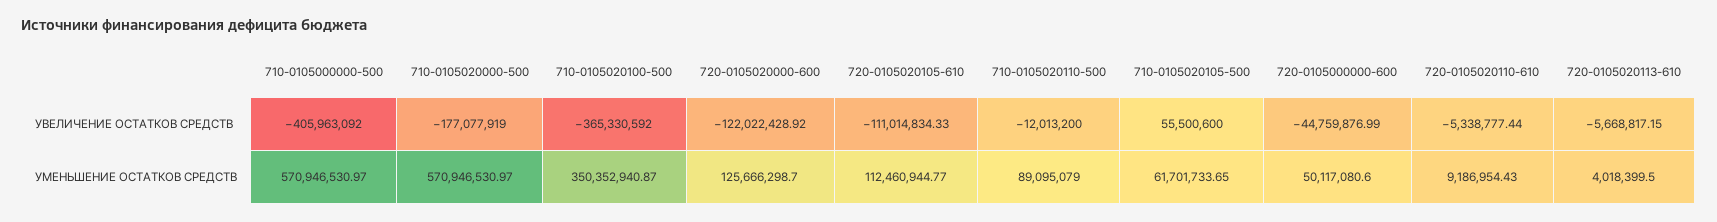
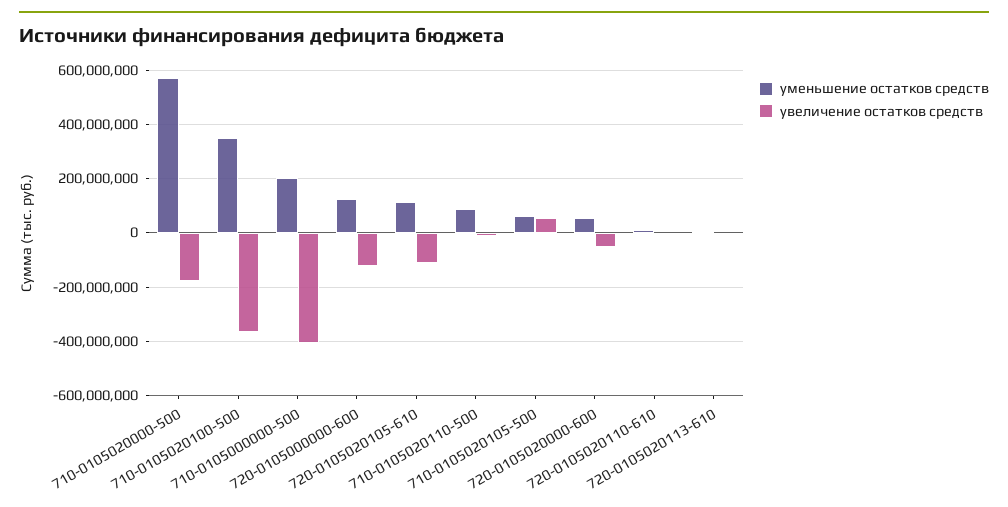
  {
    "УВЕЛИЧЕНИЕ ОСТАТКОВ СРЕДСТВ": {
      "710-0105000000-500": -405963092,
      "710-0105020000-500": -177077919,
      "710-0105020100-500": -365330592,
-     "720-0105020000-600": -122022428.92,
+     "720-0105020000-600": -50000000,
      "720-0105020105-610": -111014834.33,
      "710-0105020110-500": -12013200,
      "710-0105020105-500": 55500600,
-     "720-0105000000-600": -44759876.99,
+     "720-0105000000-600": -125000000,
      "720-0105020110-610": -5338777.44,
      "720-0105020113-610": -5668817.15
    },
    "УМЕНЬШЕНИЕ ОСТАТКОВ СРЕДСТВ": {
-     "710-0105000000-500": 570946530.97,
+     "710-0105000000-500": 200000000,
      "710-0105020000-500": 570946530.97,
      "710-0105020100-500": 350352940.87,
-     "720-0105020000-600": 125666298.7,
+     "720-0105020000-600": 50000000,
      "720-0105020105-610": 112460944.77,
      "710-0105020110-500": 89095079,
      "710-0105020105-500": 61701733.65,
-     "720-0105000000-600": 50117080.6,
+     "720-0105000000-600": 125000000,
      "720-0105020110-610": 9186954.43,
      "720-0105020113-610": 4018399.5
    }
  }

